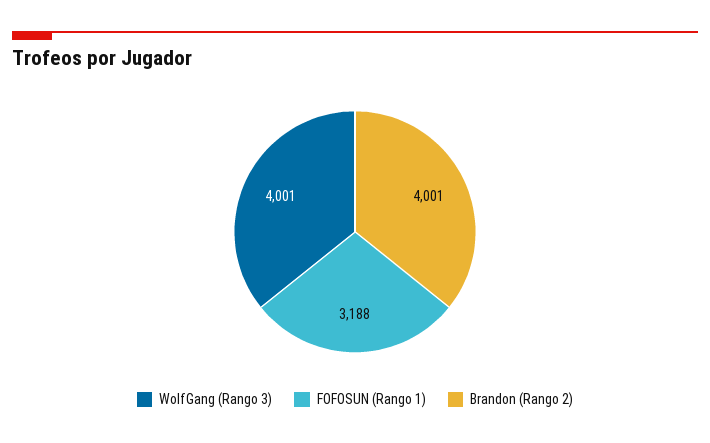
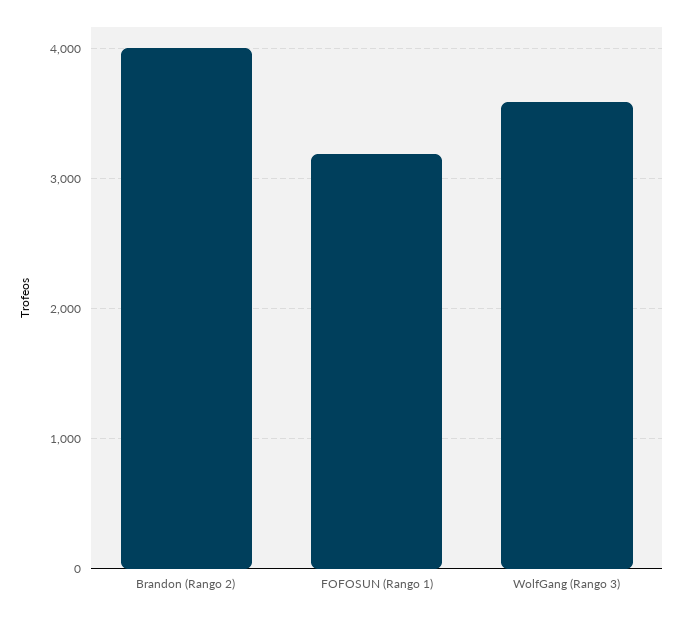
  {
-   "WolfGang (Rango 3)": 4001,
+   "WolfGang (Rango 3)": 3600,
    "FOFOSUN (Rango 1)": 3188,
    "Brandon (Rango 2)": 4001
  }

